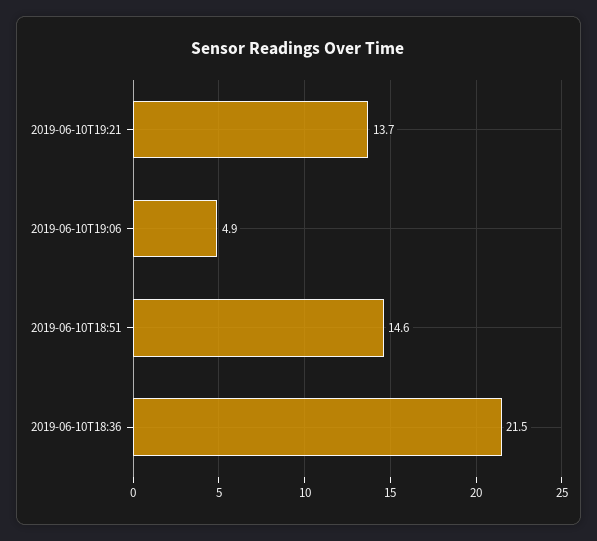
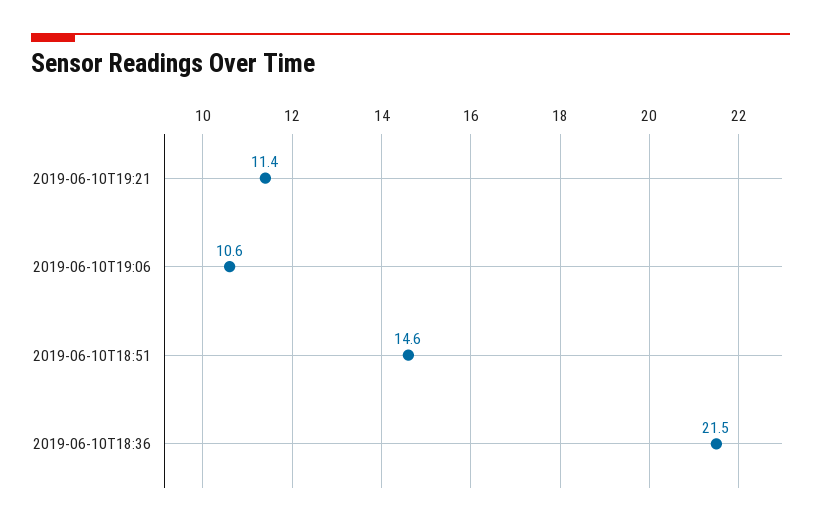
  {
-   "2019-06-10T19:21": 13.7,
+   "2019-06-10T19:21": 11.4,
-   "2019-06-10T19:06": 4.9,
+   "2019-06-10T19:06": 10.6,
    "2019-06-10T18:51": 14.6,
    "2019-06-10T18:36": 21.5
  }

